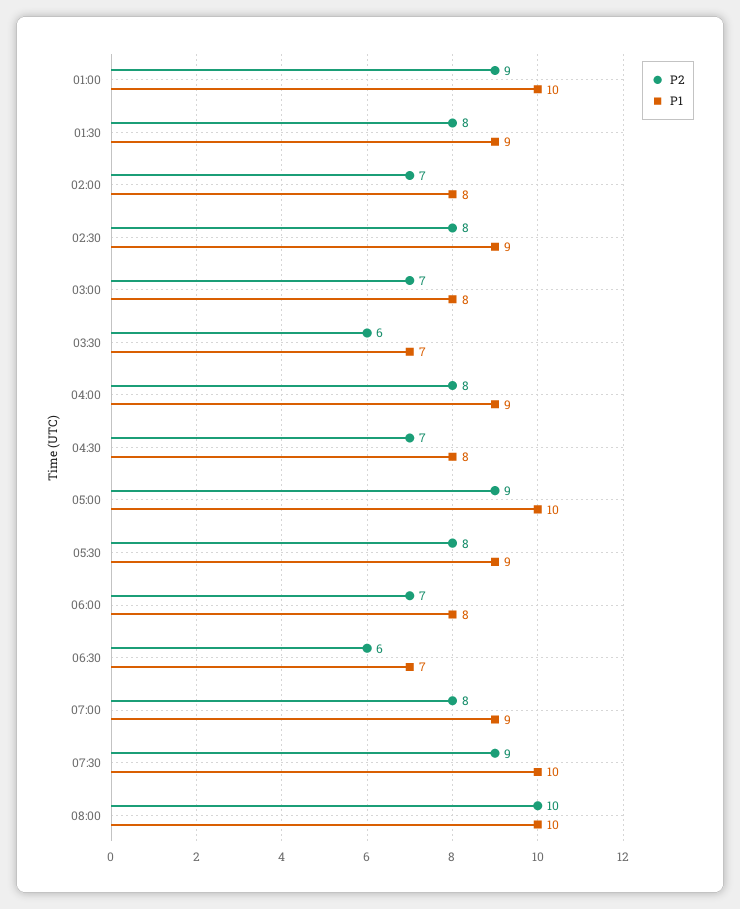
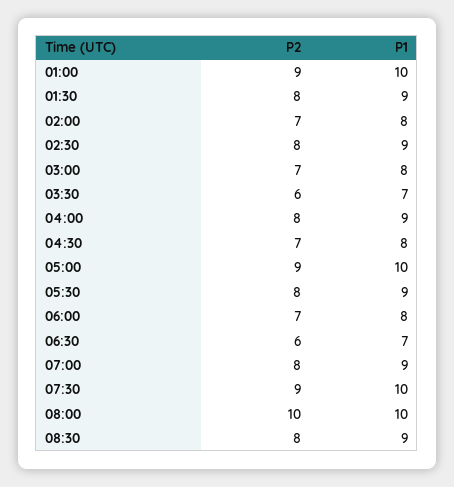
  {
    "P2": {
      "01:00": 9,
      "01:30": 8,
      "02:00": 7,
      "02:30": 8,
      "03:00": 7,
      "03:30": 6,
      "04:00": 8,
      "04:30": 7,
      "05:00": 9,
      "05:30": 8,
      "06:00": 7,
      "06:30": 6,
      "07:00": 8,
      "07:30": 9,
-     "08:00": 10
+     "08:00": 10,
+     "08:30": 8
    },
    "P1": {
      "01:00": 10,
      "01:30": 9,
      "02:00": 8,
      "02:30": 9,
      "03:00": 8,
      "03:30": 7,
      "04:00": 9,
      "04:30": 8,
      "05:00": 10,
      "05:30": 9,
      "06:00": 8,
      "06:30": 7,
      "07:00": 9,
      "07:30": 10,
-     "08:00": 10
+     "08:00": 10,
+     "08:30": 9
    }
  }

